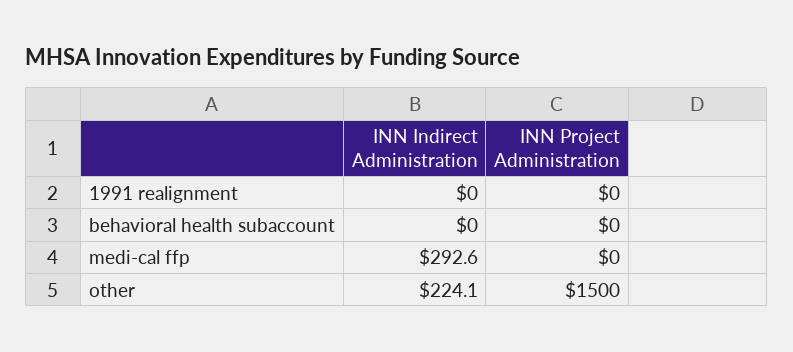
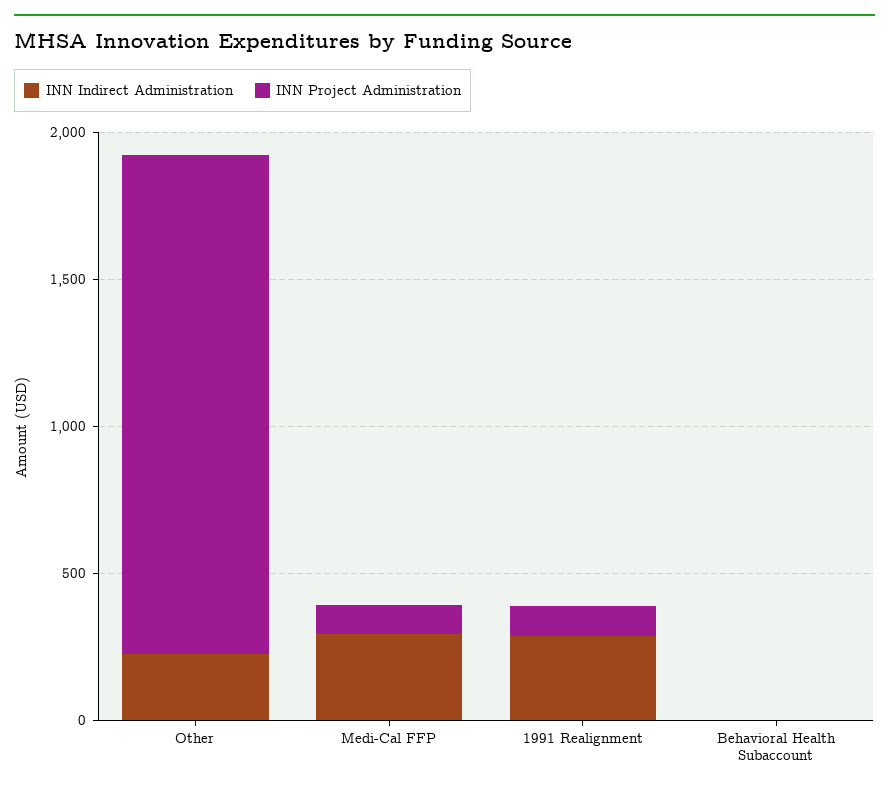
  {
    "INN Indirect Administration": {
-     "1991 realignment": 0,
+     "1991 realignment": 300,
      "behavioral health subaccount": 0,
      "medi-cal ffp": 292.6,
      "other": 224.1
    },
    "INN Project Administration": {
-     "1991 realignment": 0,
+     "1991 realignment": 100,
      "behavioral health subaccount": 0,
-     "medi-cal ffp": 0,
+     "medi-cal ffp": 100,
-     "other": 1500
+     "other": 1700
    }
  }

